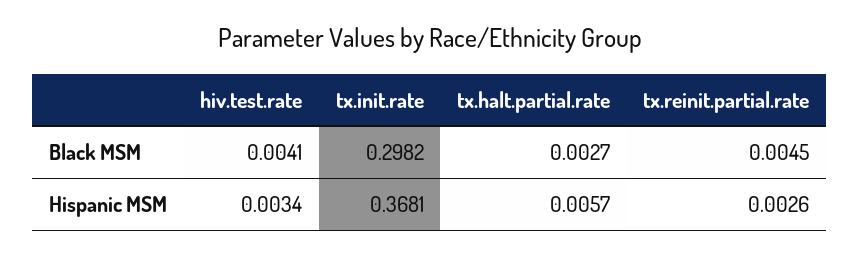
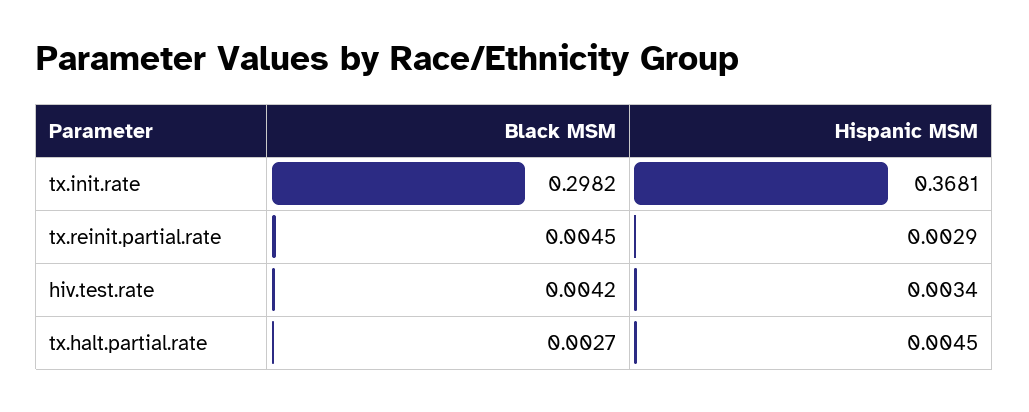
  {
    "hiv.test.rate": {
-     "Black MSM": 0.0041,
+     "Black MSM": 0.0042,
      "Hispanic MSM": 0.0034
    },
    "tx.init.rate": {
      "Black MSM": 0.2982,
      "Hispanic MSM": 0.3681
    },
    "tx.halt.partial.rate": {
      "Black MSM": 0.0027,
-     "Hispanic MSM": 0.0057
+     "Hispanic MSM": 0.0045
    },
    "tx.reinit.partial.rate": {
      "Black MSM": 0.0045,
-     "Hispanic MSM": 0.0026
+     "Hispanic MSM": 0.0029
    }
  }

